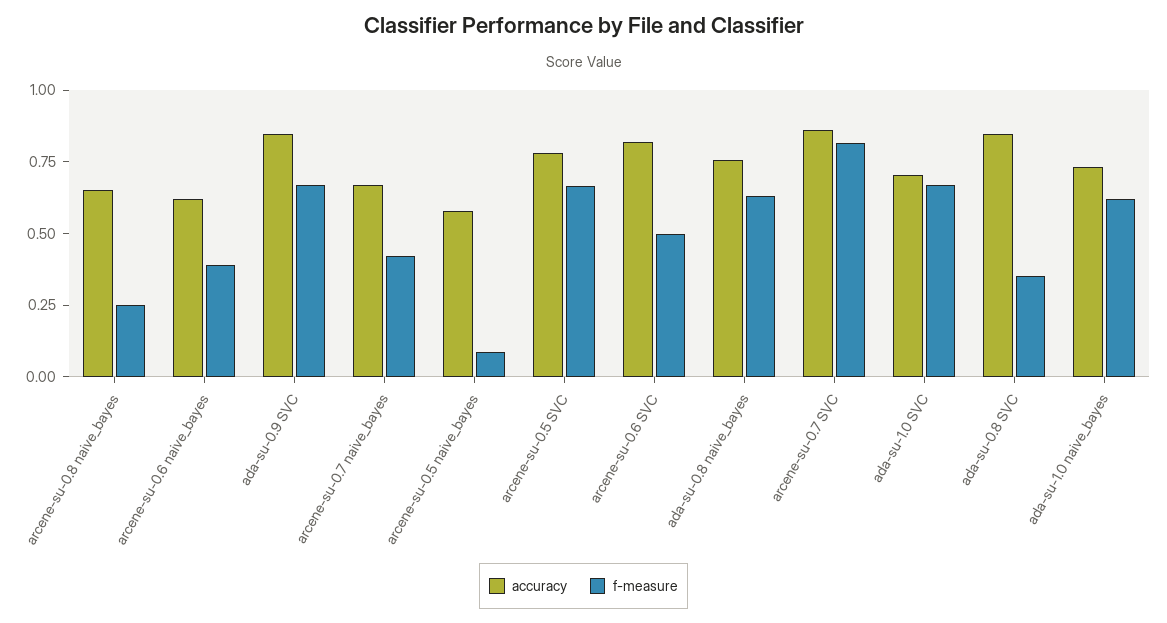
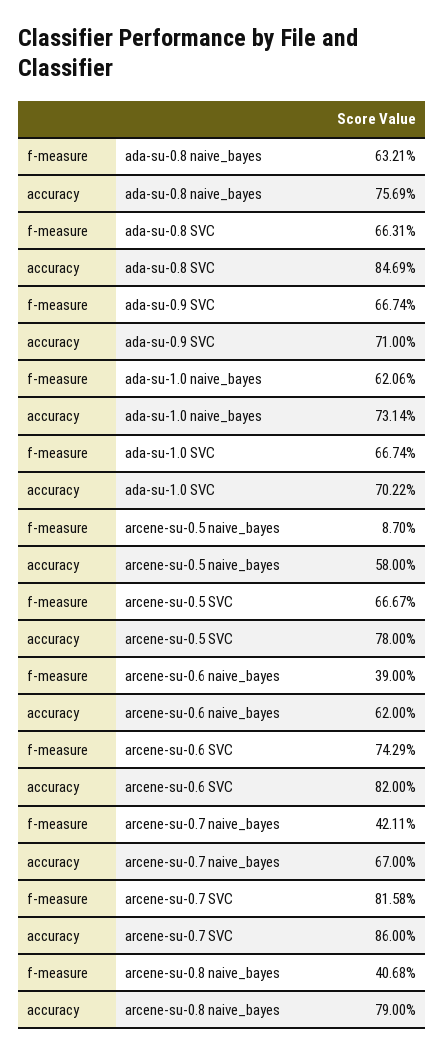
  {
    "accuracy": {
-     "arcene-su-0.8 naive_bayes": 0.65,
+     "arcene-su-0.8 naive_bayes": 0.79,
      "arcene-su-0.6 naive_bayes": 0.62,
-     "ada-su-0.9 SVC": 0.85,
+     "ada-su-0.9 SVC": 0.71,
      "arcene-su-0.7 naive_bayes": 0.67,
      "arcene-su-0.5 naive_bayes": 0.58,
      "arcene-su-0.5 SVC": 0.78,
      "arcene-su-0.6 SVC": 0.82,
      "ada-su-0.8 naive_bayes": 0.7569,
      "arcene-su-0.7 SVC": 0.86,
      "ada-su-1.0 SVC": 0.7022,
      "ada-su-0.8 SVC": 0.8469,
      "ada-su-1.0 naive_bayes": 0.7314
    },
    "f-measure": {
-     "arcene-su-0.8 naive_bayes": 0.25,
+     "arcene-su-0.8 naive_bayes": 0.4068,
      "arcene-su-0.6 naive_bayes": 0.39,
      "ada-su-0.9 SVC": 0.6674,
      "arcene-su-0.7 naive_bayes": 0.4211,
      "arcene-su-0.5 naive_bayes": 0.087,
      "arcene-su-0.5 SVC": 0.6667,
-     "arcene-su-0.6 SVC": 0.5,
+     "arcene-su-0.6 SVC": 0.7429,
      "ada-su-0.8 naive_bayes": 0.6321,
      "arcene-su-0.7 SVC": 0.8158,
      "ada-su-1.0 SVC": 0.6674,
-     "ada-su-0.8 SVC": 0.35,
+     "ada-su-0.8 SVC": 0.6631,
      "ada-su-1.0 naive_bayes": 0.6206
    }
  }

